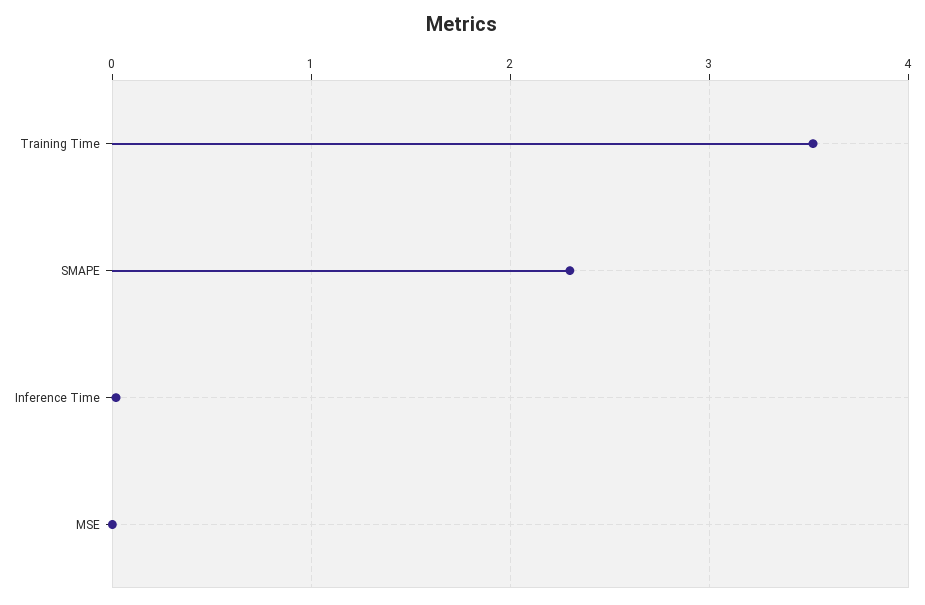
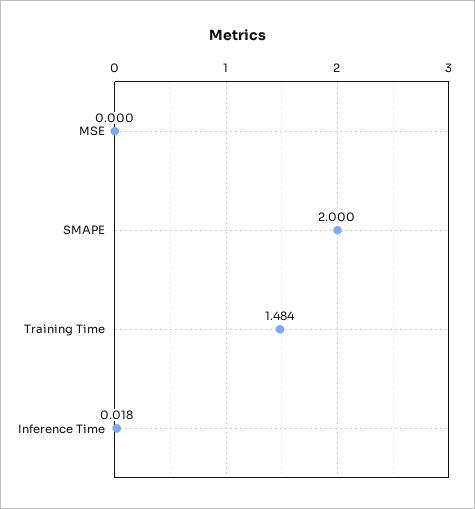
  {
-   "Training Time": 3.5,
+   "Training Time": 1.484,
-   "SMAPE": 2.3,
+   "SMAPE": 2,
    "Inference Time": 0.018,
    "MSE": 0
  }

